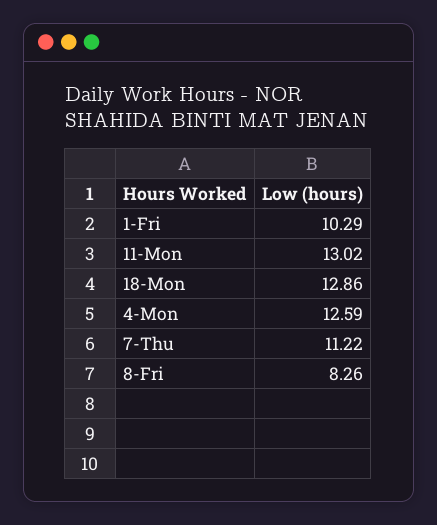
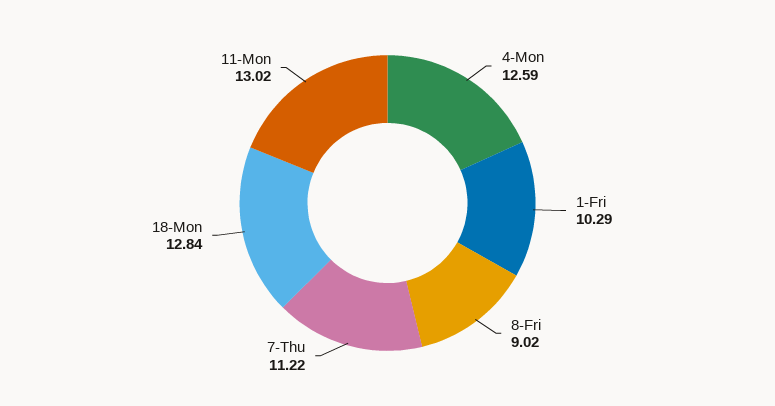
  {
    "1-Fri": 10.29,
    "11-Mon": 13.02,
-   "18-Mon": 12.86,
+   "18-Mon": 12.84,
    "4-Mon": 12.59,
    "7-Thu": 11.22,
-   "8-Fri": 8.26
+   "8-Fri": 9.02
  }

